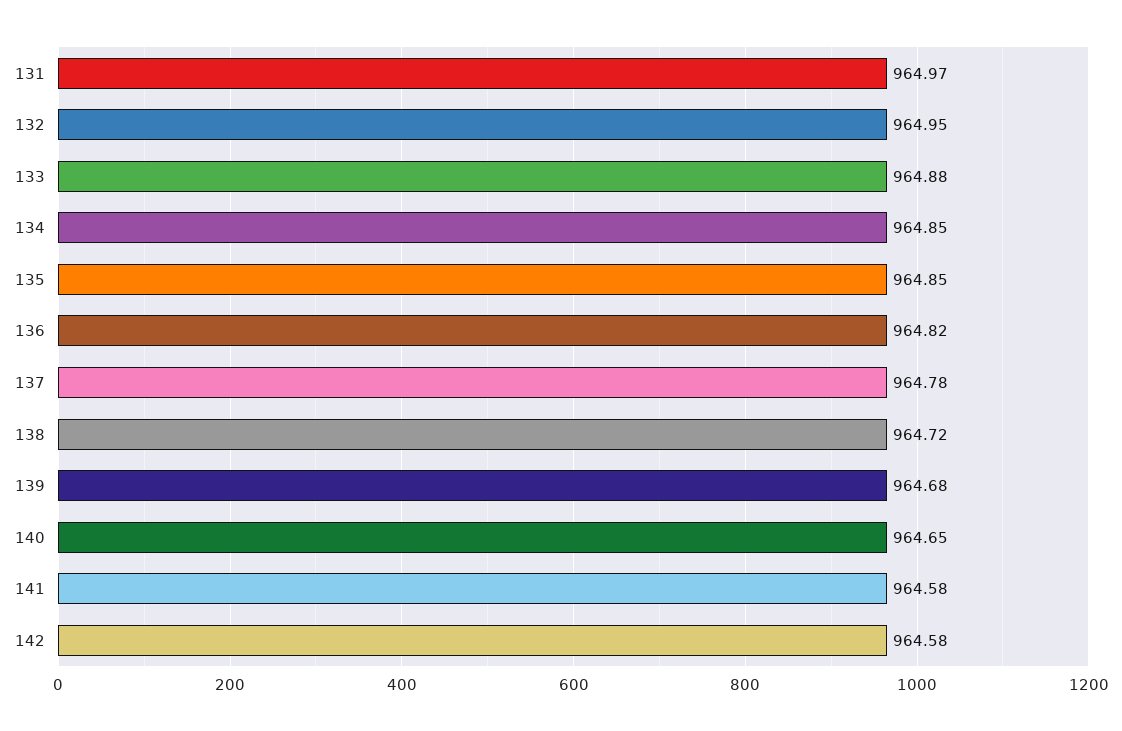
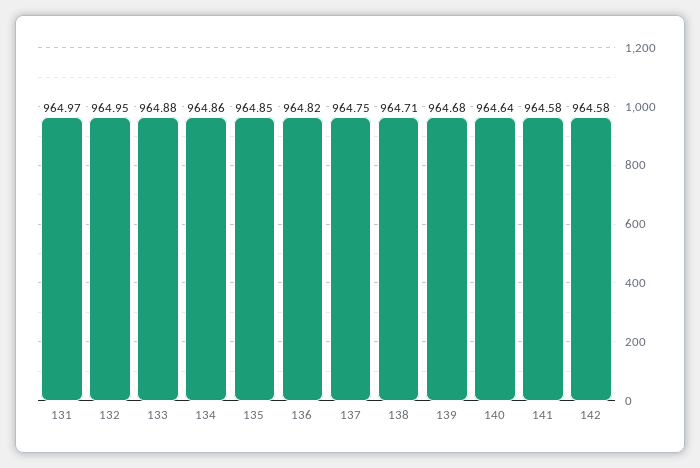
  {
    "131": 964.97,
    "132": 964.95,
    "133": 964.88,
-   "134": 964.85,
+   "134": 964.86,
    "135": 964.85,
    "136": 964.82,
-   "137": 964.78,
+   "137": 964.75,
-   "138": 964.72,
+   "138": 964.71,
    "139": 964.68,
-   "140": 964.65,
+   "140": 964.64,
    "141": 964.58,
    "142": 964.58
  }

